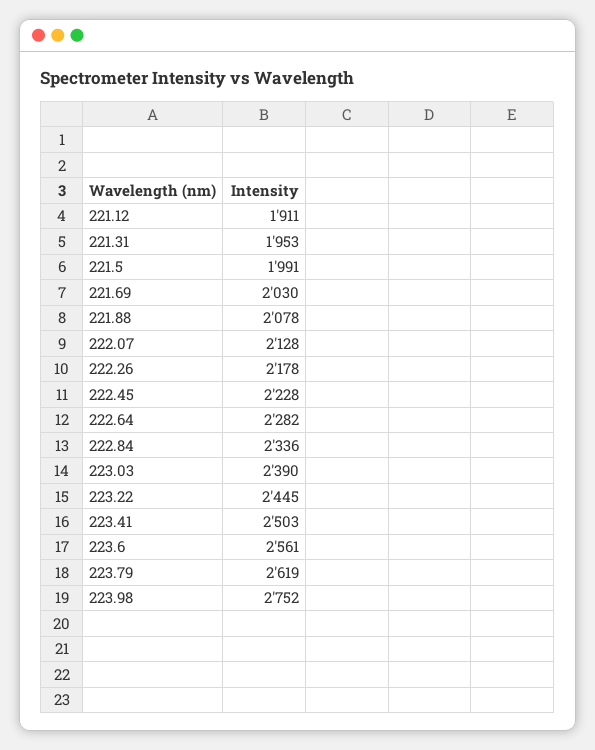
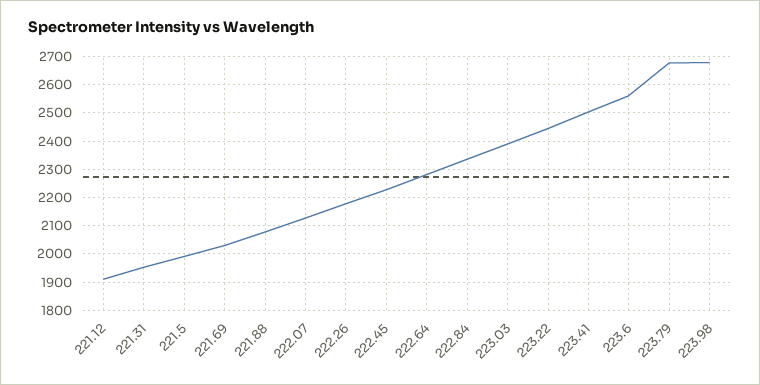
  {
    "221.12": 1911,
    "221.31": 1953,
    "221.5": 1991,
    "221.69": 2030,
    "221.88": 2078,
    "222.07": 2128,
    "222.26": 2178,
    "222.45": 2228,
    "222.64": 2282,
    "222.84": 2336,
    "223.03": 2390,
    "223.22": 2445,
    "223.41": 2503,
    "223.6": 2561,
-   "223.79": 2619,
+   "223.79": 2675,
-   "223.98": 2752
+   "223.98": 2675
  }

